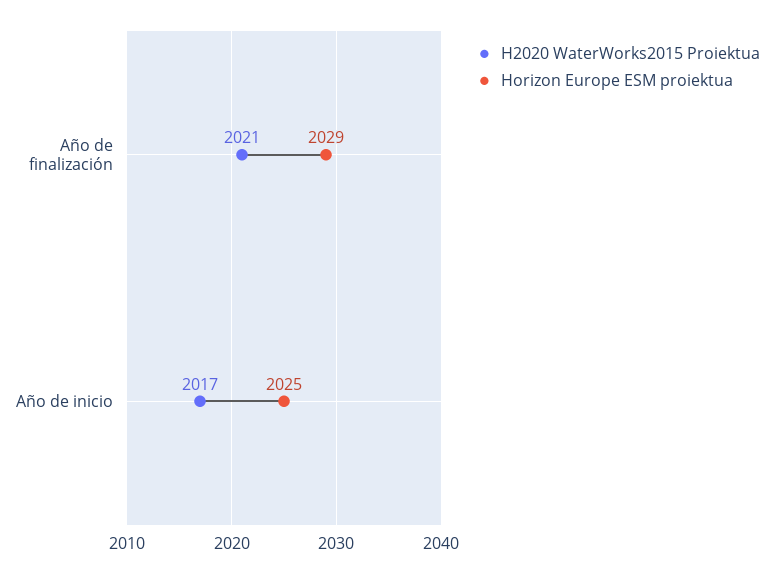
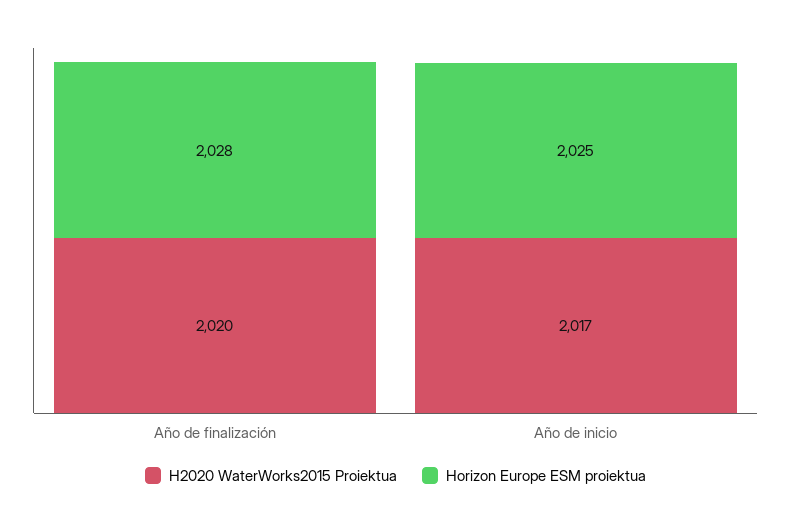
  {
    "H2020 WaterWorks2015 Proiektua": {
-     "Año de finalización": 2021,
+     "Año de finalización": 2020,
      "Año de inicio": 2017
    },
    "Horizon Europe ESM proiektua": {
-     "Año de finalización": 2029,
+     "Año de finalización": 2028,
      "Año de inicio": 2025
    }
  }

